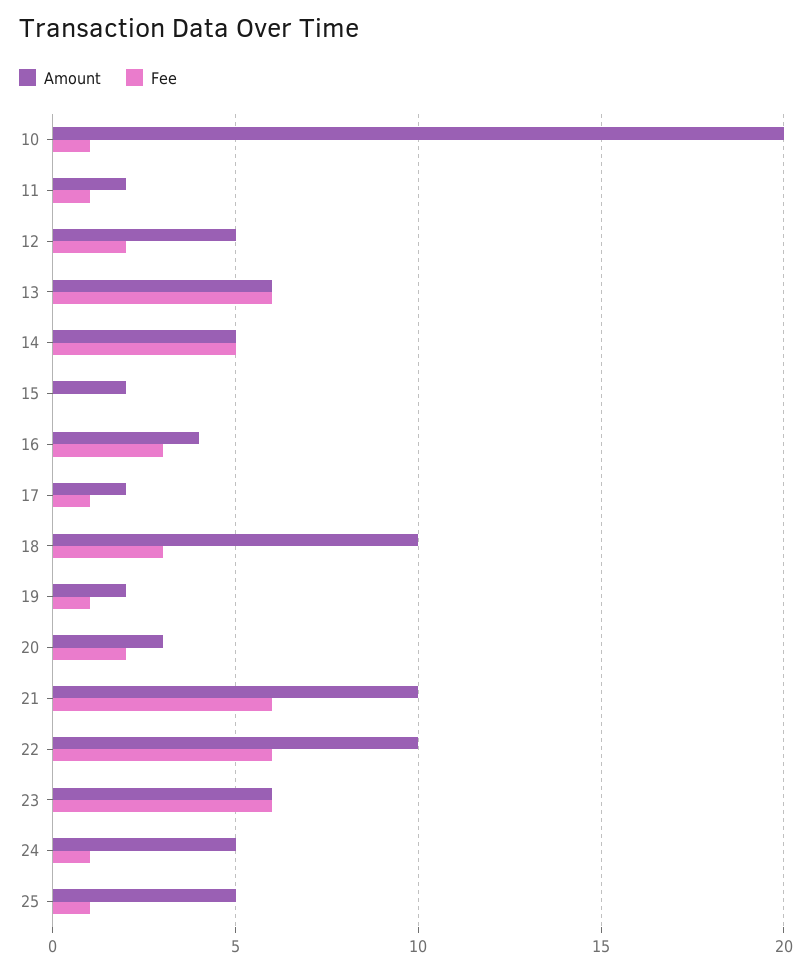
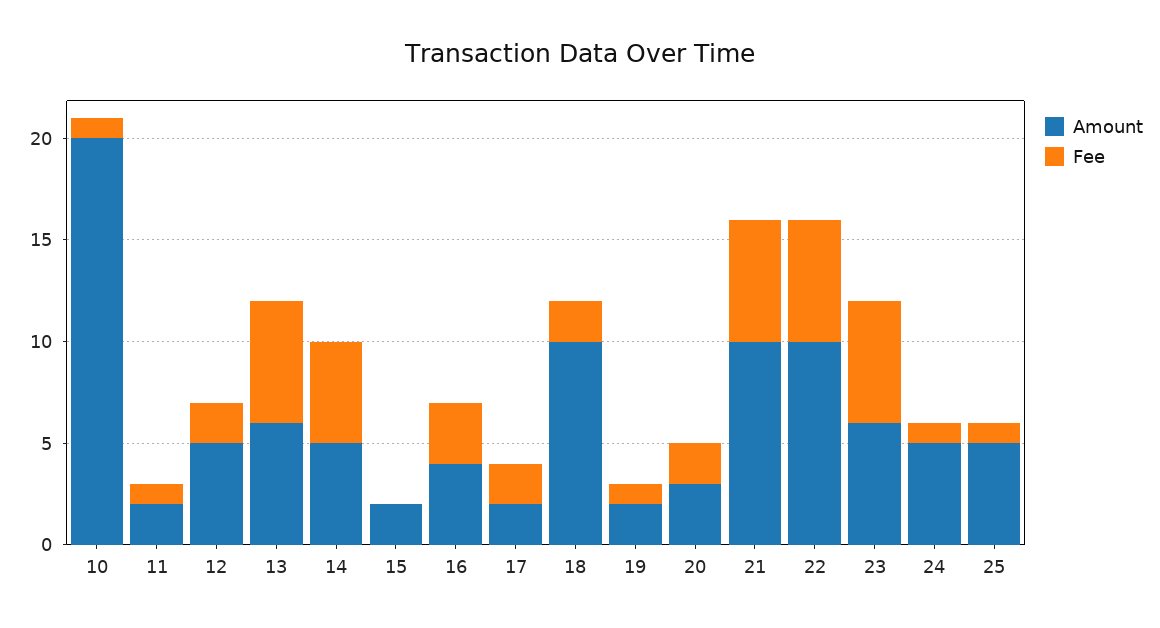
  {
    "Amount": {
      "10": 20,
      "11": 2,
      "12": 5,
      "13": 6,
      "14": 5,
      "15": 2,
      "16": 4,
      "17": 2,
      "18": 10,
      "19": 2,
      "20": 3,
      "21": 10,
      "22": 10,
      "23": 6,
      "24": 5,
      "25": 5
    },
    "Fee": {
      "10": 1,
      "11": 1,
      "12": 2,
      "13": 6,
      "14": 5,
      "15": 0,
      "16": 3,
-     "17": 1,
+     "17": 2,
-     "18": 3,
+     "18": 2,
      "19": 1,
      "20": 2,
      "21": 6,
      "22": 6,
      "23": 6,
      "24": 1,
      "25": 1
    }
  }

